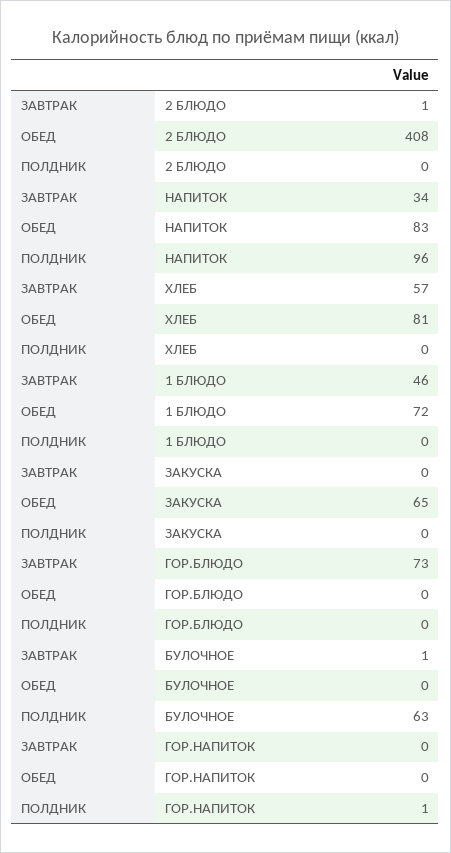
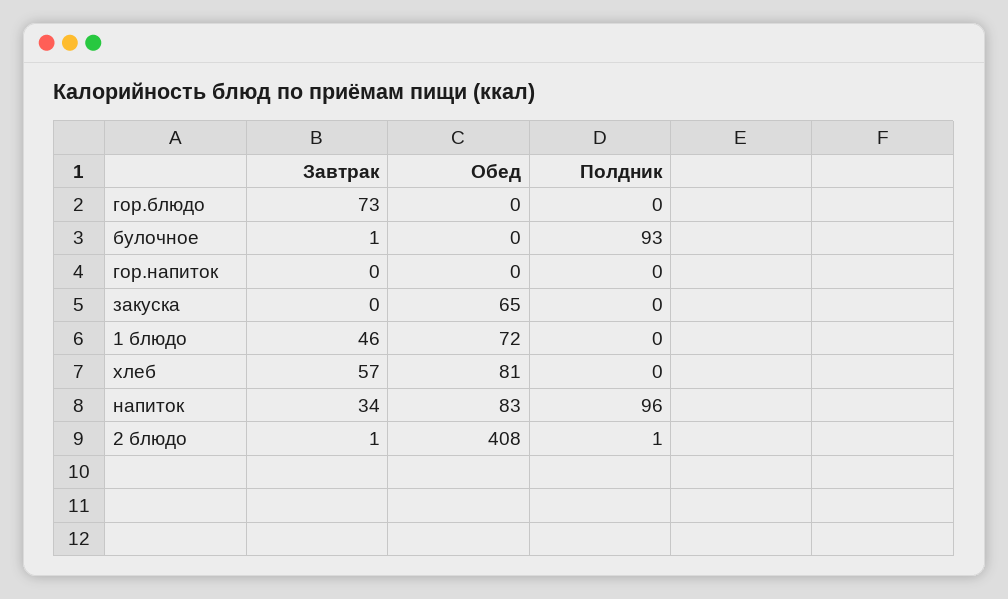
  {
    "ЗАВТРАК": {
      "2 БЛЮДО": 1,
      "НАПИТОК": 34,
      "ХЛЕБ": 57,
      "1 БЛЮДО": 46,
      "ЗАКУСКА": 0,
      "ГОР.БЛЮДО": 73,
      "БУЛОЧНОЕ": 1,
      "ГОР.НАПИТОК": 0
    },
    "ОБЕД": {
      "2 БЛЮДО": 408,
      "НАПИТОК": 83,
      "ХЛЕБ": 81,
      "1 БЛЮДО": 72,
      "ЗАКУСКА": 65,
      "ГОР.БЛЮДО": 0,
      "БУЛОЧНОЕ": 0,
      "ГОР.НАПИТОК": 0
    },
    "ПОЛДНИК": {
-     "2 БЛЮДО": 0,
+     "2 БЛЮДО": 1,
      "НАПИТОК": 96,
      "ХЛЕБ": 0,
      "1 БЛЮДО": 0,
      "ЗАКУСКА": 0,
      "ГОР.БЛЮДО": 0,
-     "БУЛОЧНОЕ": 63,
+     "БУЛОЧНОЕ": 93,
-     "ГОР.НАПИТОК": 1
+     "ГОР.НАПИТОК": 0
    }
  }

